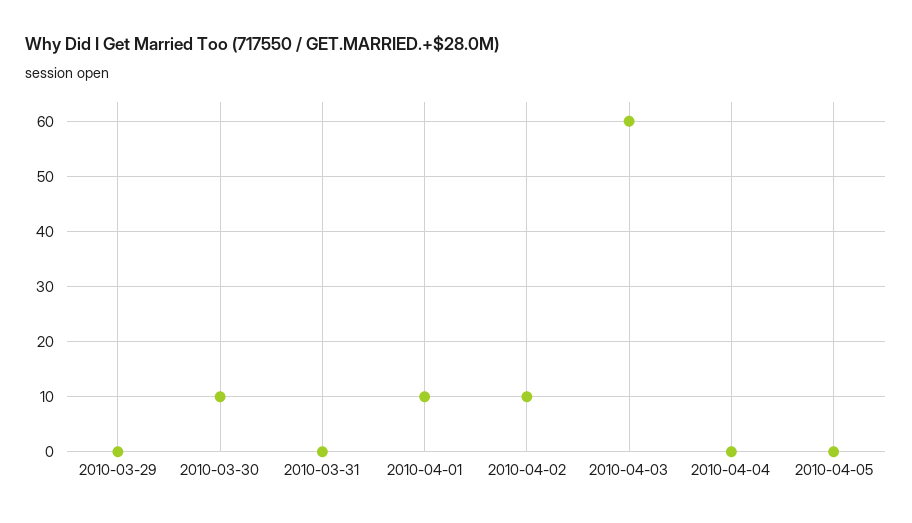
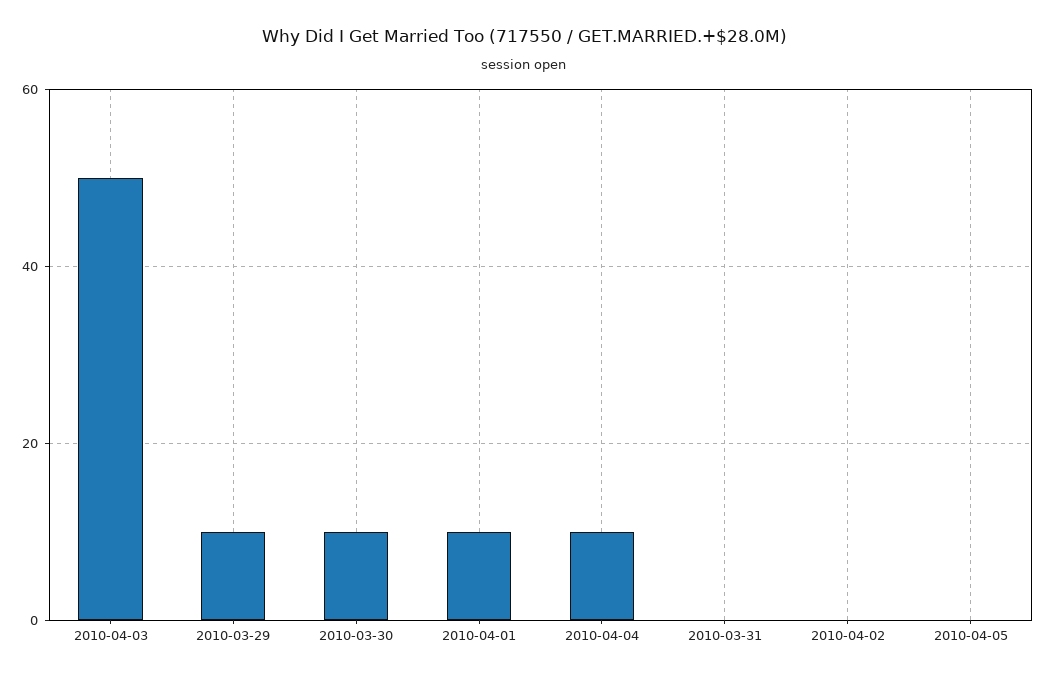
  {
-   "2010-03-29": 0,
+   "2010-03-29": 10,
    "2010-03-30": 10,
    "2010-03-31": 0,
    "2010-04-01": 10,
-   "2010-04-02": 10,
+   "2010-04-02": 0,
-   "2010-04-03": 60,
+   "2010-04-03": 50,
-   "2010-04-04": 0,
+   "2010-04-04": 10,
    "2010-04-05": 0
  }

